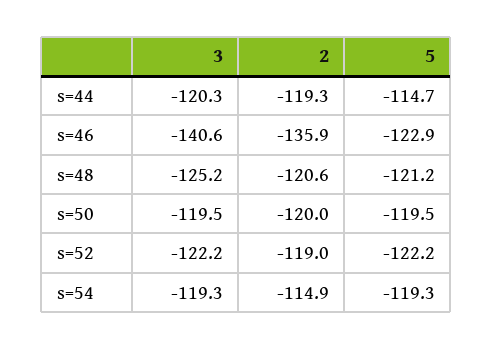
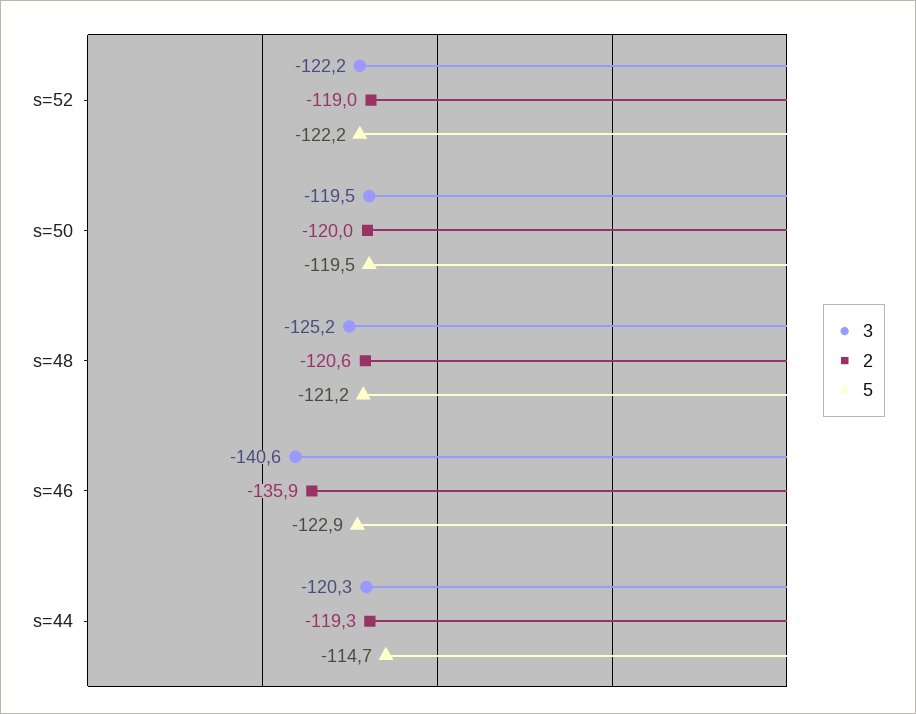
  {
    "3": {
      "s=44": -120.3,
      "s=46": -140.6,
      "s=48": -125.2,
      "s=50": -119.5,
-     "s=52": -122.2,
+     "s=52": -122.2
-     "s=54": -119.3
    },
    "2": {
      "s=44": -119.3,
      "s=46": -135.9,
      "s=48": -120.6,
      "s=50": -120,
-     "s=52": -119,
+     "s=52": -119
-     "s=54": -114.9
    },
    "5": {
      "s=44": -114.7,
      "s=46": -122.9,
      "s=48": -121.2,
      "s=50": -119.5,
-     "s=52": -122.2,
+     "s=52": -122.2
-     "s=54": -119.3
    }
  }

